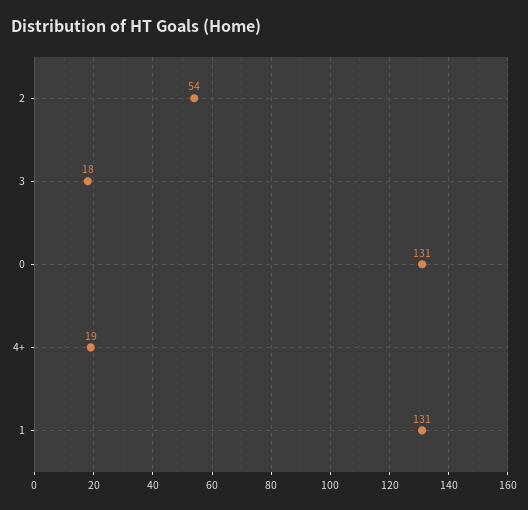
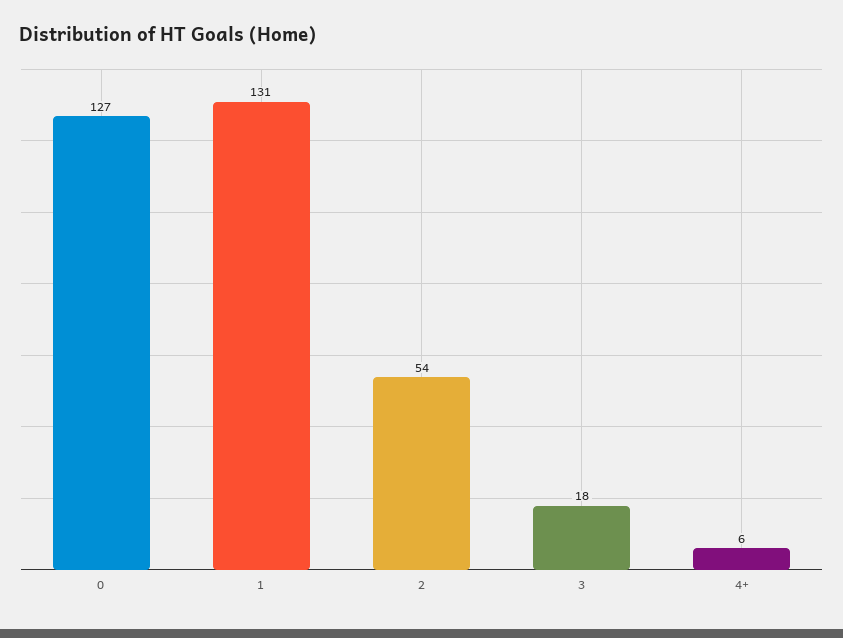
  {
    "2": 54,
    "3": 18,
-   "0": 131,
+   "0": 127,
-   "4+": 19,
+   "4+": 6,
    "1": 131
  }

